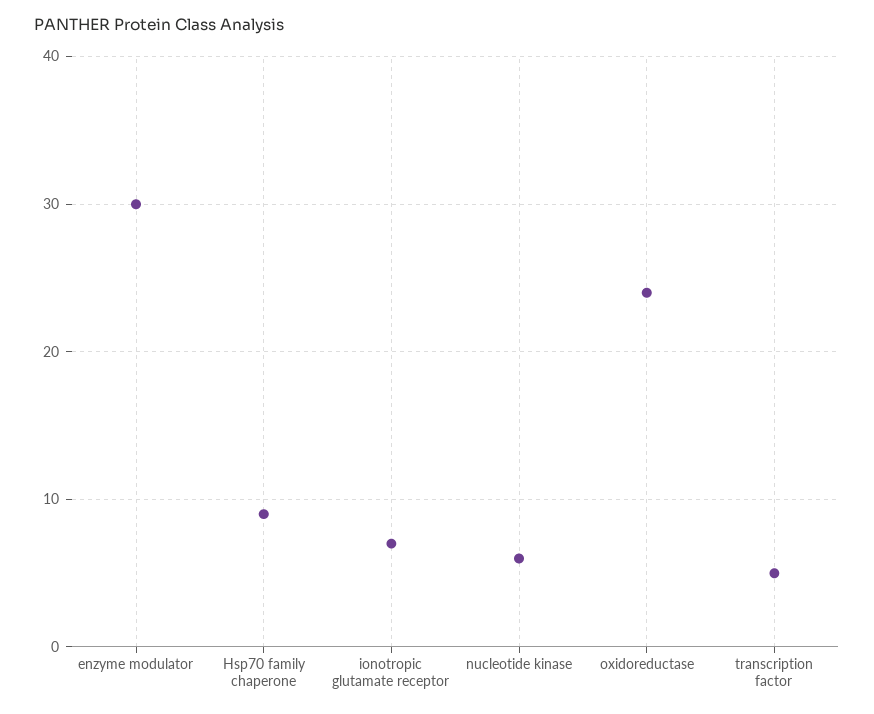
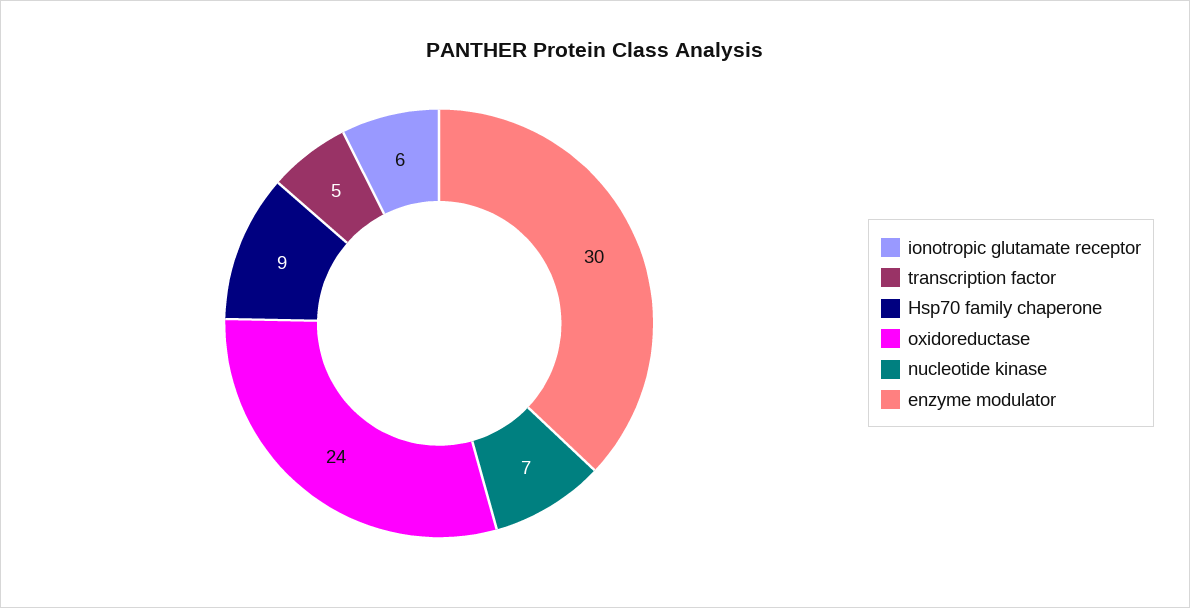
  {
    "enzyme modulator": 30,
    "Hsp70 family chaperone": 9,
-   "ionotropic glutamate receptor": 7,
+   "ionotropic glutamate receptor": 6,
-   "nucleotide kinase": 6,
+   "nucleotide kinase": 7,
    "oxidoreductase": 24,
    "transcription factor": 5
  }

